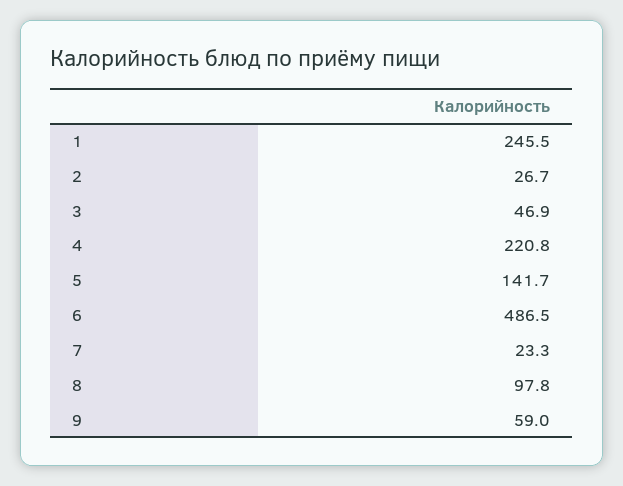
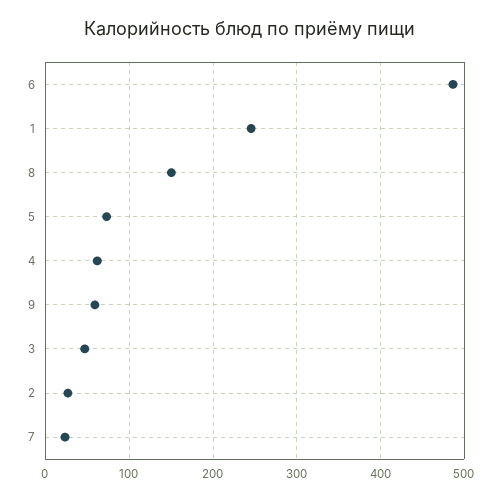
  {
    "1": 245.5,
    "2": 26.7,
    "3": 46.9,
-   "4": 220.8,
+   "4": 60,
-   "5": 141.7,
+   "5": 70,
    "6": 486.5,
    "7": 23.3,
-   "8": 97.8,
+   "8": 150,
    "9": 59
  }

